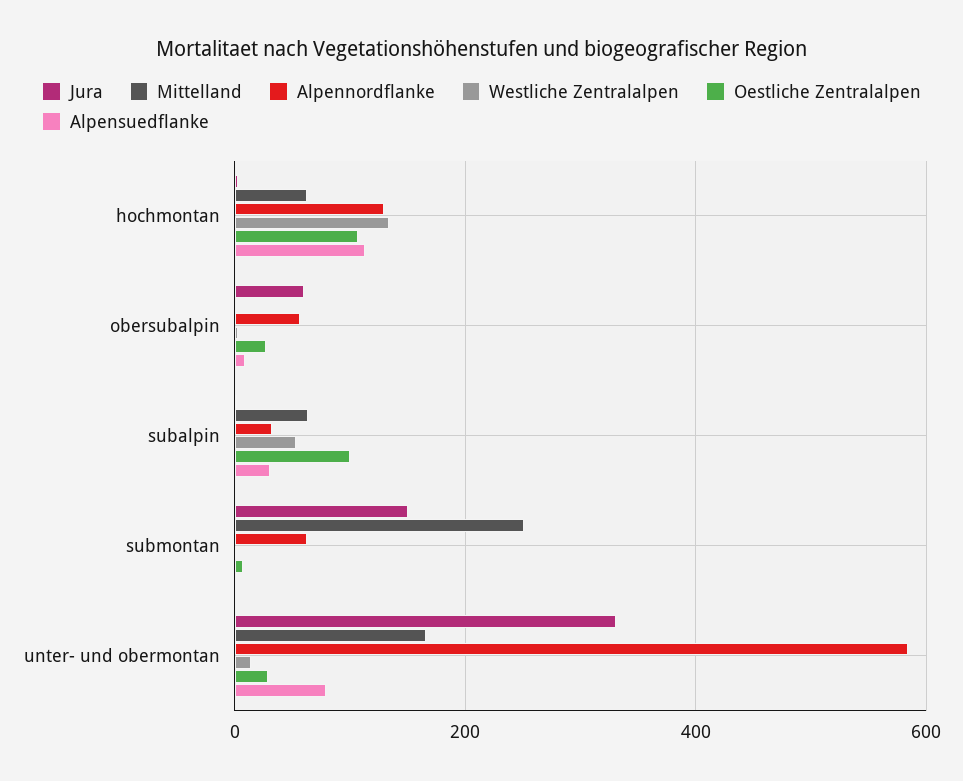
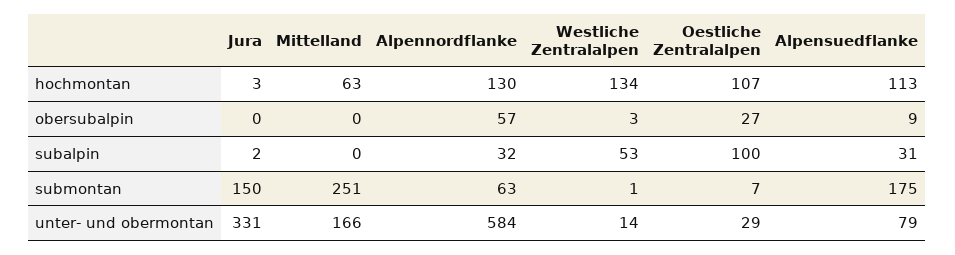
  {
    "Jura": {
      "hochmontan": 3,
-     "obersubalpin": 60,
+     "obersubalpin": 0,
      "subalpin": 2,
      "submontan": 150,
      "unter- und obermontan": 331
    },
    "Mittelland": {
      "hochmontan": 63,
      "obersubalpin": 0,
-     "subalpin": 60,
+     "subalpin": 0,
      "submontan": 251,
      "unter- und obermontan": 166
    },
    "Alpennordflanke": {
      "hochmontan": 130,
      "obersubalpin": 57,
      "subalpin": 32,
      "submontan": 63,
      "unter- und obermontan": 584
    },
    "Westliche Zentralalpen": {
      "hochmontan": 134,
      "obersubalpin": 3,
      "subalpin": 53,
      "submontan": 1,
      "unter- und obermontan": 14
    },
    "Oestliche Zentralalpen": {
      "hochmontan": 107,
      "obersubalpin": 27,
      "subalpin": 100,
      "submontan": 7,
      "unter- und obermontan": 29
    },
    "Alpensuedflanke": {
      "hochmontan": 113,
      "obersubalpin": 9,
      "subalpin": 31,
-     "submontan": 0,
+     "submontan": 175,
      "unter- und obermontan": 79
    }
  }

